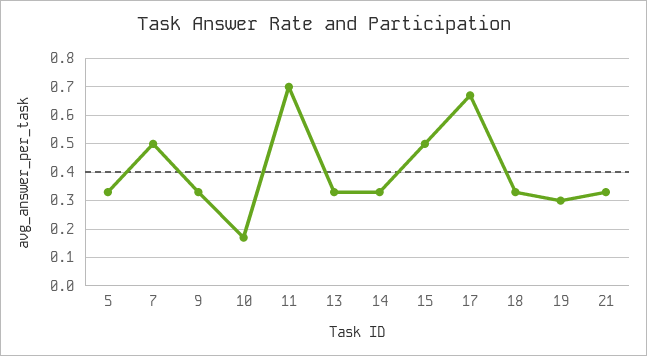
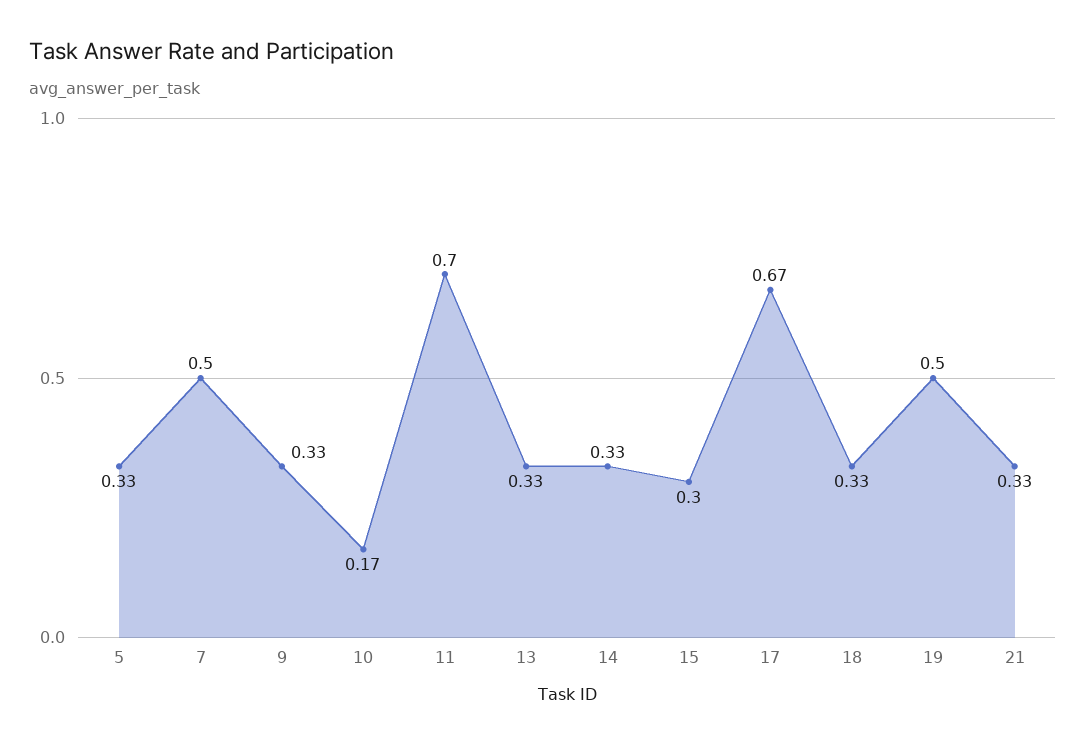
  {
    "5": 0.33,
    "7": 0.5,
    "9": 0.33,
    "10": 0.17,
    "11": 0.7,
    "13": 0.33,
    "14": 0.33,
-   "15": 0.5,
+   "15": 0.3,
    "17": 0.67,
    "18": 0.33,
-   "19": 0.3,
+   "19": 0.5,
    "21": 0.33
  }

